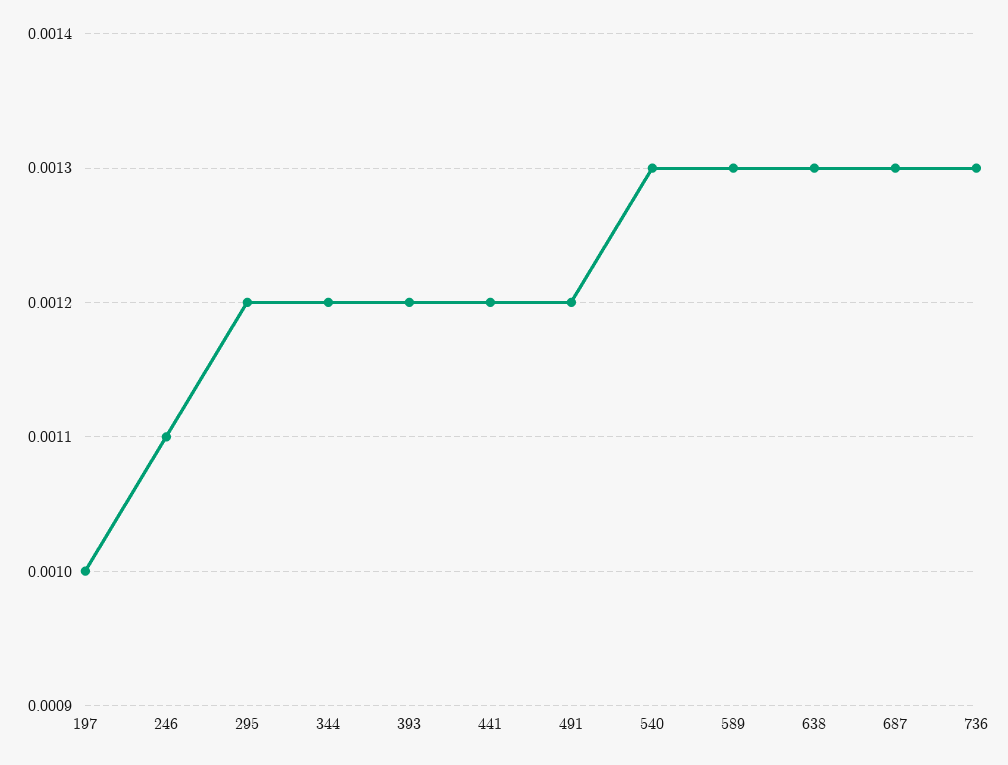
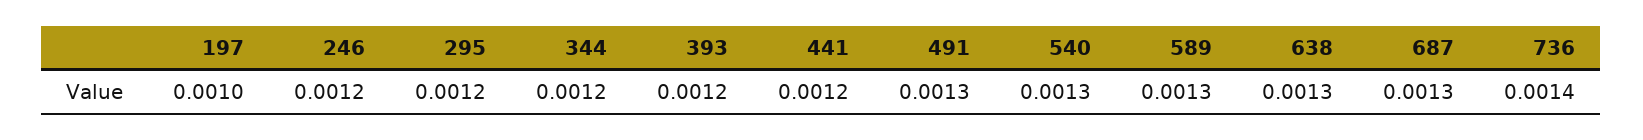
  {
    "197": 0.001,
-   "246": 0.0011,
+   "246": 0.0012,
    "295": 0.0012,
    "344": 0.0012,
    "393": 0.0012,
    "441": 0.0012,
-   "491": 0.0012,
+   "491": 0.0013,
    "540": 0.0013,
    "589": 0.0013,
    "638": 0.0013,
    "687": 0.0013,
-   "736": 0.0013
+   "736": 0.0014
  }

